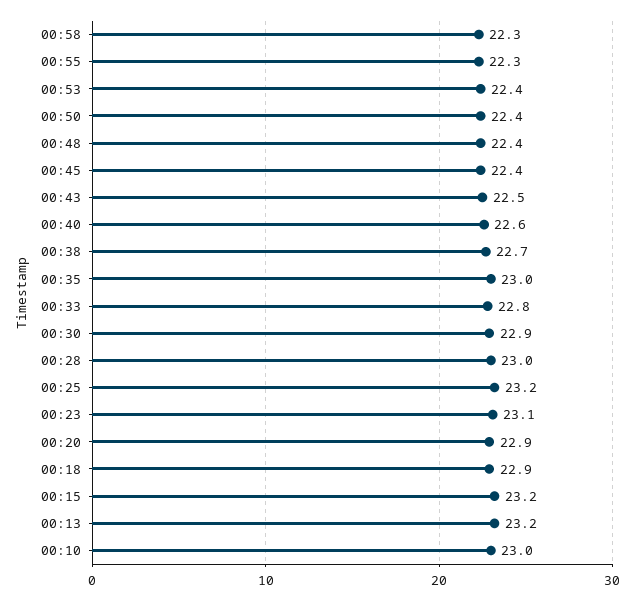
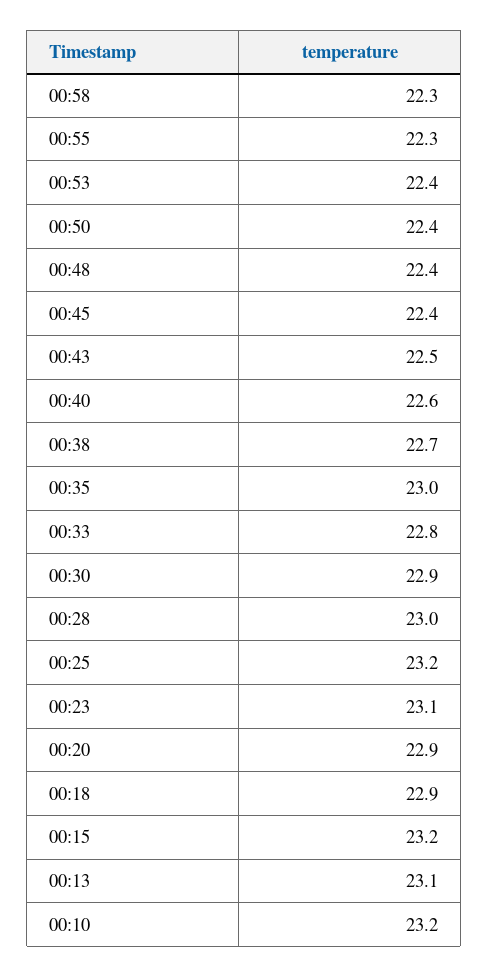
  {
    "00:58": 22.3,
    "00:55": 22.3,
    "00:53": 22.4,
    "00:50": 22.4,
    "00:48": 22.4,
    "00:45": 22.4,
    "00:43": 22.5,
    "00:40": 22.6,
    "00:38": 22.7,
    "00:35": 23,
    "00:33": 22.8,
    "00:30": 22.9,
    "00:28": 23,
    "00:25": 23.2,
    "00:23": 23.1,
    "00:20": 22.9,
    "00:18": 22.9,
    "00:15": 23.2,
-   "00:13": 23.2,
+   "00:13": 23.1,
-   "00:10": 23
+   "00:10": 23.2
  }

